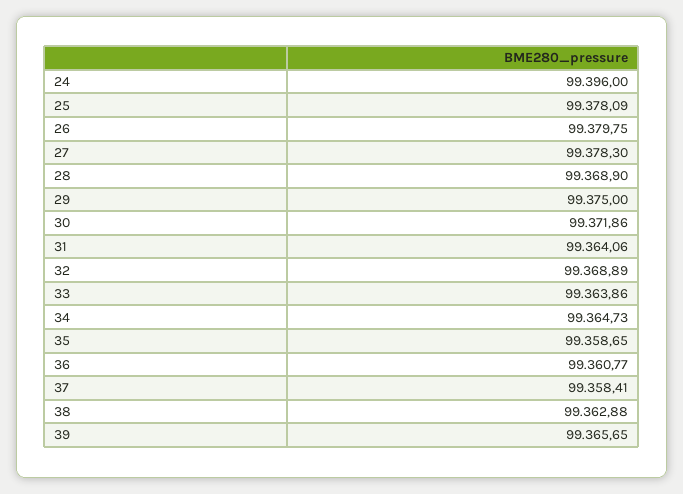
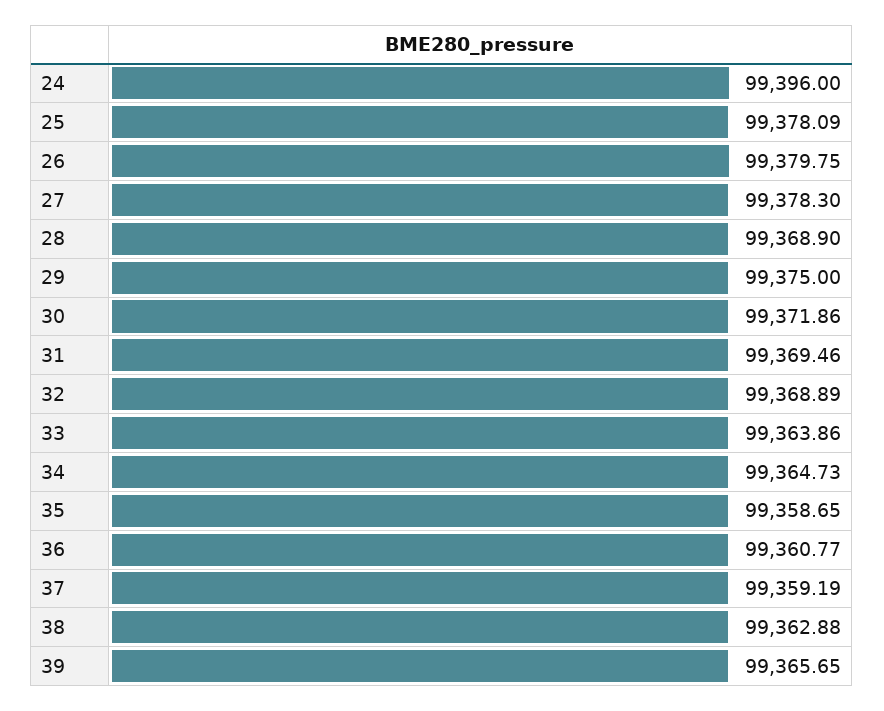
  {
    "24": 99396,
    "25": 99378.09,
    "26": 99379.75,
    "27": 99378.3,
    "28": 99368.9,
    "29": 99375,
    "30": 99371.86,
-   "31": 99364.06,
+   "31": 99369.46,
    "32": 99368.89,
    "33": 99363.86,
    "34": 99364.73,
    "35": 99358.65,
    "36": 99360.77,
-   "37": 99358.41,
+   "37": 99359.19,
    "38": 99362.88,
    "39": 99365.65
  }

